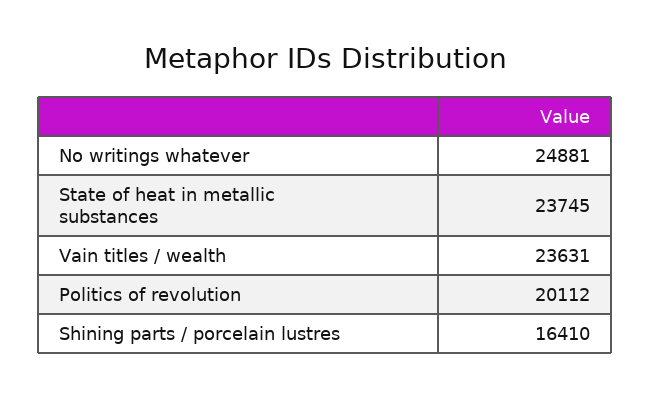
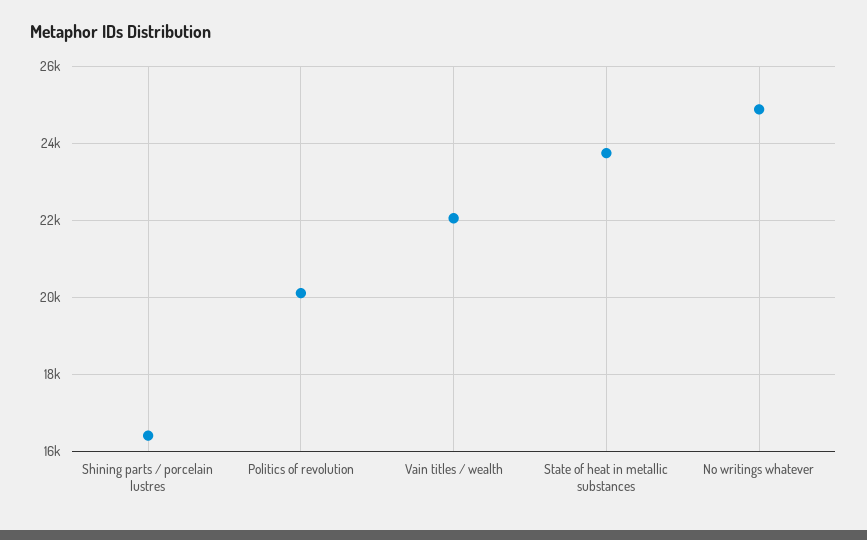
  {
    "No writings whatever": 24881,
    "State of heat in metallic substances": 23745,
-   "Vain titles / wealth": 23631,
+   "Vain titles / wealth": 22000,
    "Politics of revolution": 20112,
    "Shining parts / porcelain lustres": 16410
  }

